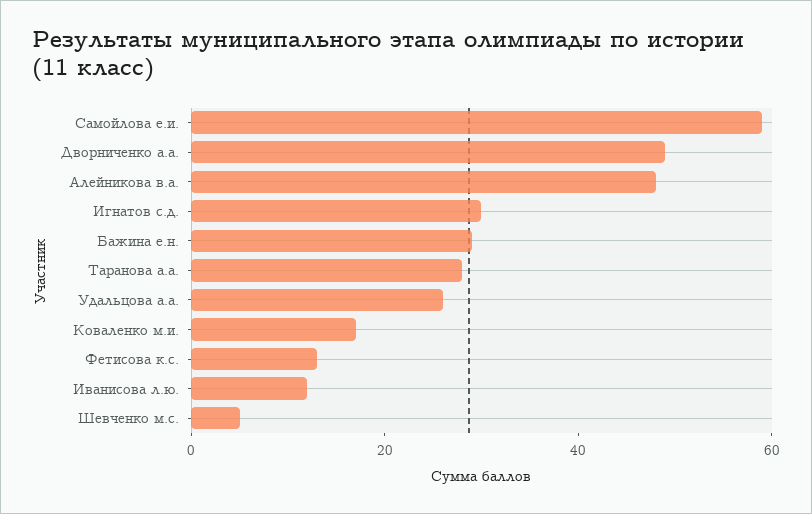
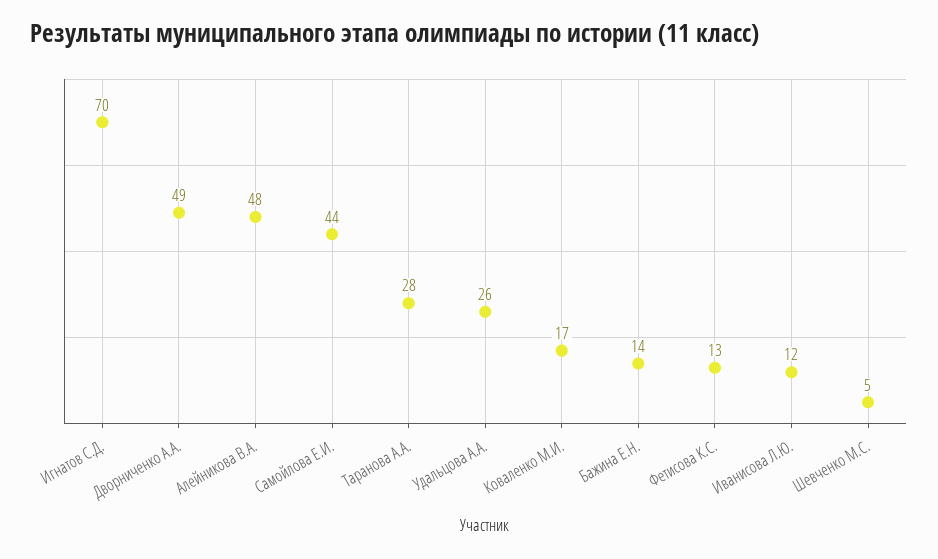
  {
-   "Самойлова е.и.": 60,
+   "Самойлова е.и.": 44,
    "Дворниченко а.а.": 49,
    "Алейникова в.а.": 48,
-   "Игнатов с.д.": 30,
+   "Игнатов с.д.": 70,
-   "Бажина е.н.": 30,
+   "Бажина е.н.": 14,
    "Таранова а.а.": 28,
    "Удальцова а.а.": 26,
    "Коваленко м.и.": 17,
    "Фетисова к.с.": 13,
    "Иванисова л.ю.": 12,
    "Шевченко м.с.": 5
  }

